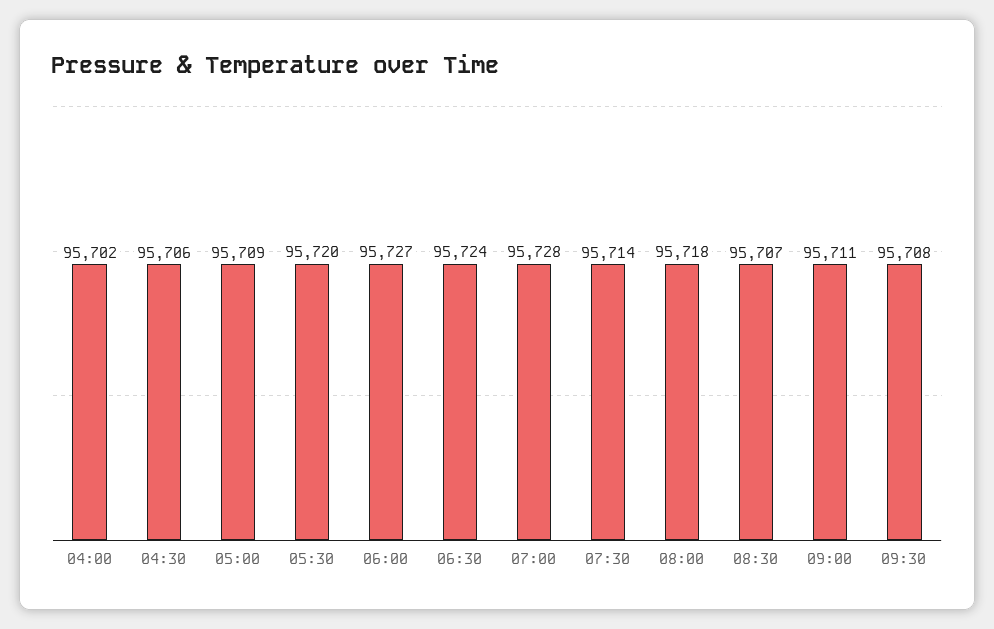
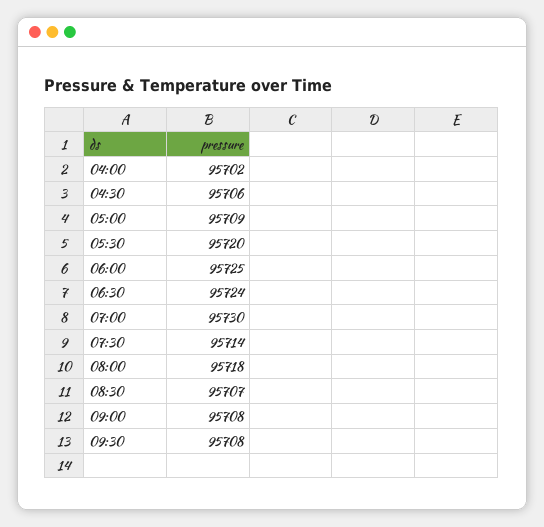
  {
    "04:00": 95702,
    "04:30": 95706,
    "05:00": 95709,
    "05:30": 95720,
-   "06:00": 95727,
+   "06:00": 95725,
    "06:30": 95724,
-   "07:00": 95728,
+   "07:00": 95730,
    "07:30": 95714,
    "08:00": 95718,
    "08:30": 95707,
-   "09:00": 95711,
+   "09:00": 95708,
    "09:30": 95708
  }

